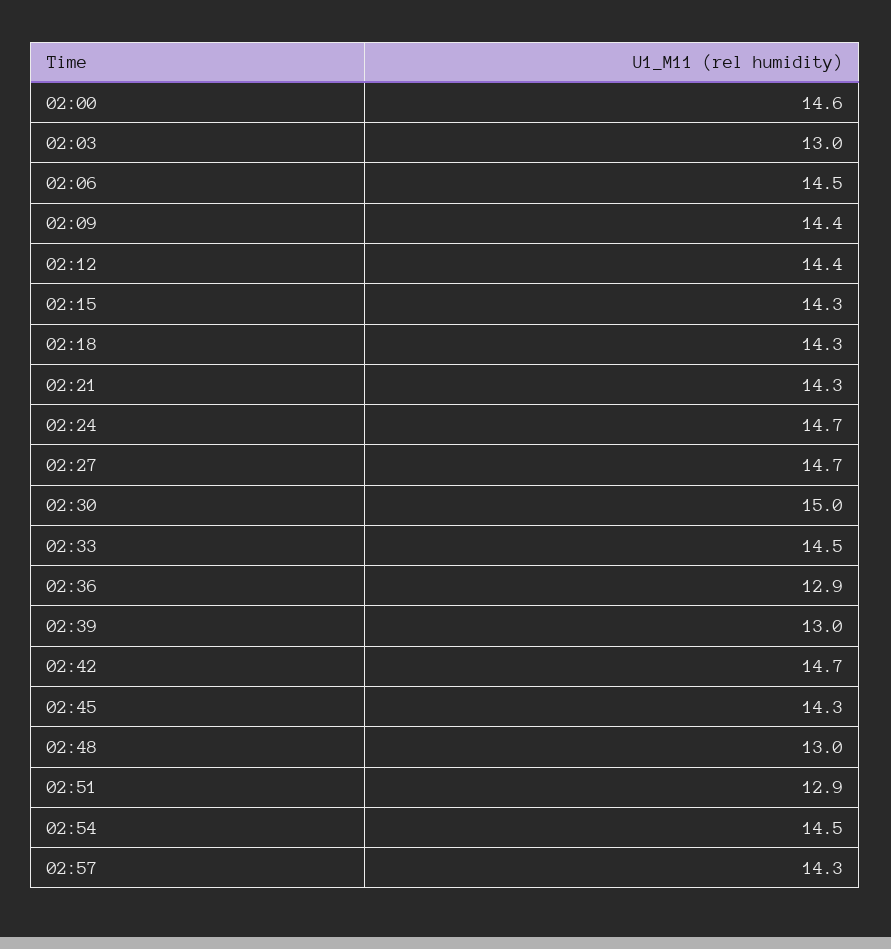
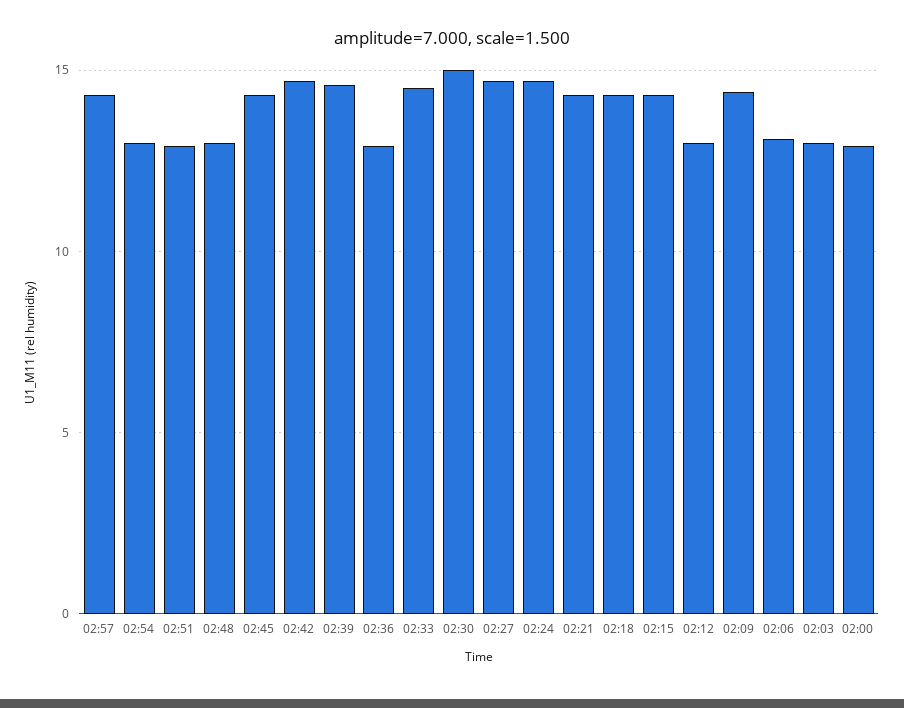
  {
-   "02:00": 14.6,
+   "02:00": 13,
    "02:03": 13,
-   "02:06": 14.5,
+   "02:06": 13,
    "02:09": 14.4,
-   "02:12": 14.4,
+   "02:12": 13,
    "02:15": 14.3,
    "02:18": 14.3,
    "02:21": 14.3,
    "02:24": 14.7,
    "02:27": 14.7,
    "02:30": 15,
    "02:33": 14.5,
    "02:36": 12.9,
-   "02:39": 13,
+   "02:39": 14.5,
    "02:42": 14.7,
    "02:45": 14.3,
    "02:48": 13,
    "02:51": 12.9,
-   "02:54": 14.5,
+   "02:54": 13,
    "02:57": 14.3
  }

